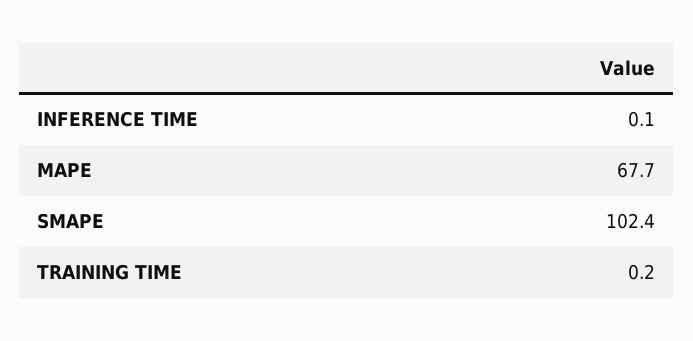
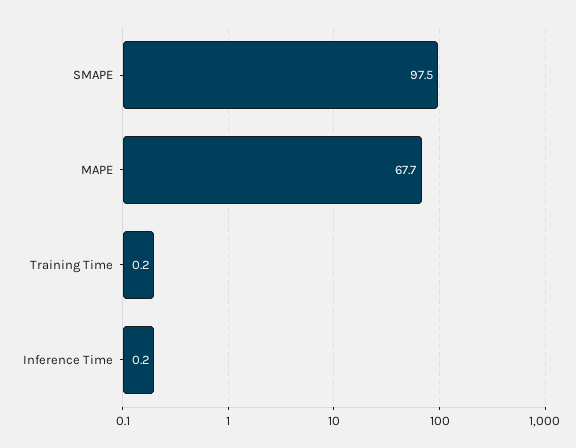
  {
-   "INFERENCE TIME": 0.1,
+   "INFERENCE TIME": 0.2,
    "MAPE": 67.7,
-   "SMAPE": 102.4,
+   "SMAPE": 97.5,
    "TRAINING TIME": 0.2
  }

